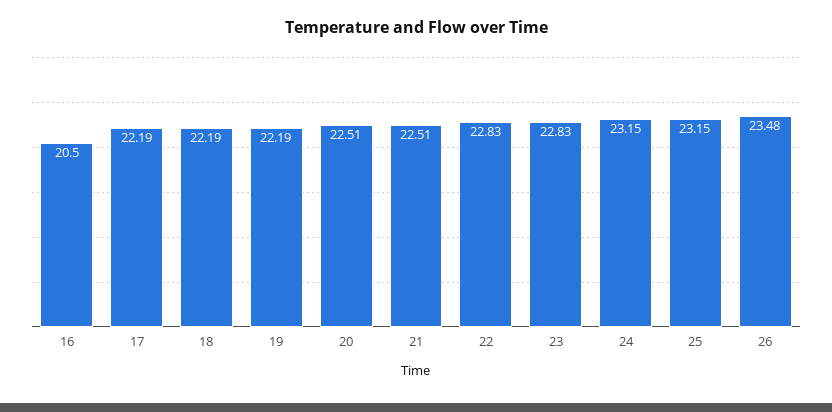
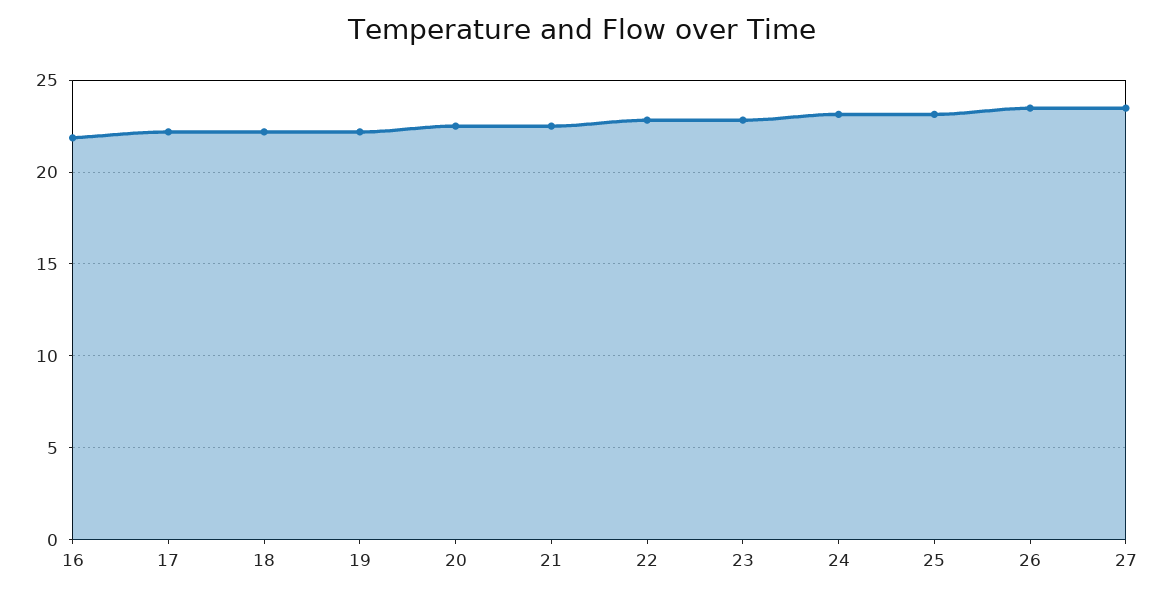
  {
-   "16": 20.5,
+   "16": 22,
    "17": 22.19,
    "18": 22.19,
    "19": 22.19,
    "20": 22.51,
    "21": 22.51,
    "22": 22.83,
    "23": 22.83,
    "24": 23.15,
    "25": 23.15,
-   "26": 23.48
+   "26": 23.48,
+   "27": 23.5
  }

